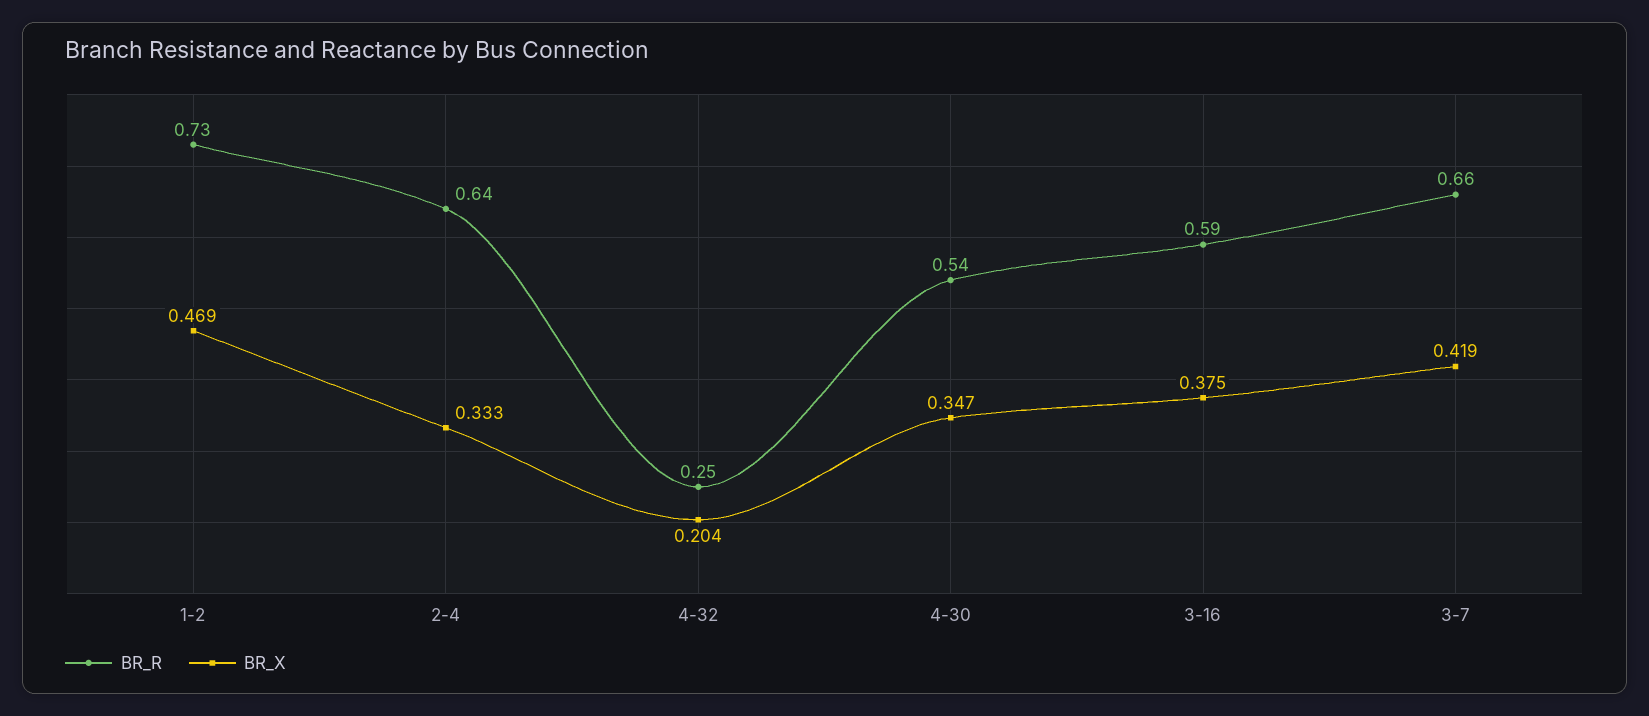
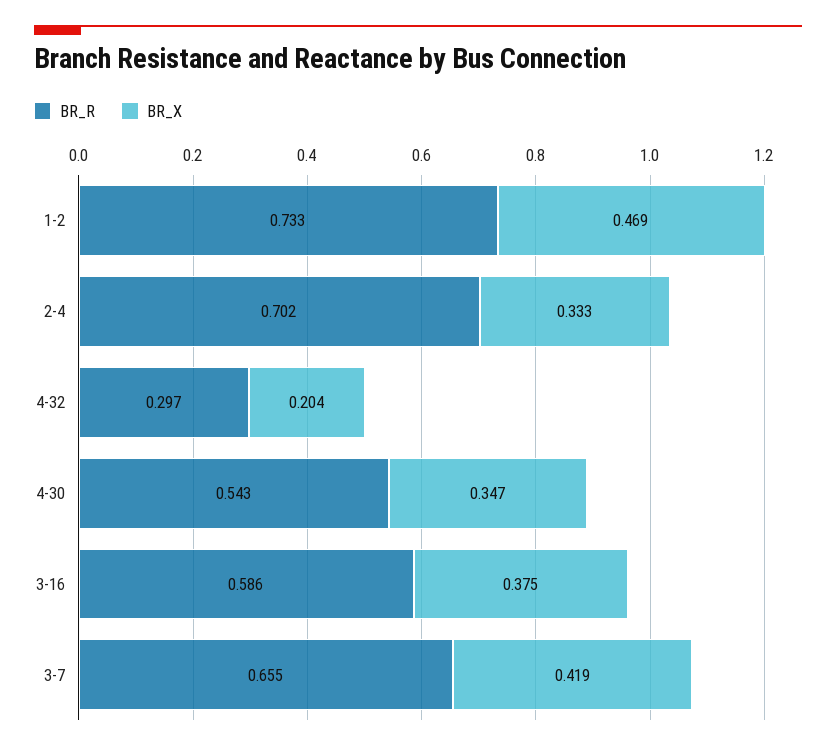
  {
    "BR_R": {
      "1-2": 0.733,
-     "2-4": 0.64,
+     "2-4": 0.702,
-     "4-32": 0.25,
+     "4-32": 0.297,
      "4-30": 0.543,
      "3-16": 0.586,
      "3-7": 0.655
    },
    "BR_X": {
      "1-2": 0.469,
      "2-4": 0.333,
      "4-32": 0.204,
      "4-30": 0.347,
      "3-16": 0.375,
      "3-7": 0.419
    }
  }

